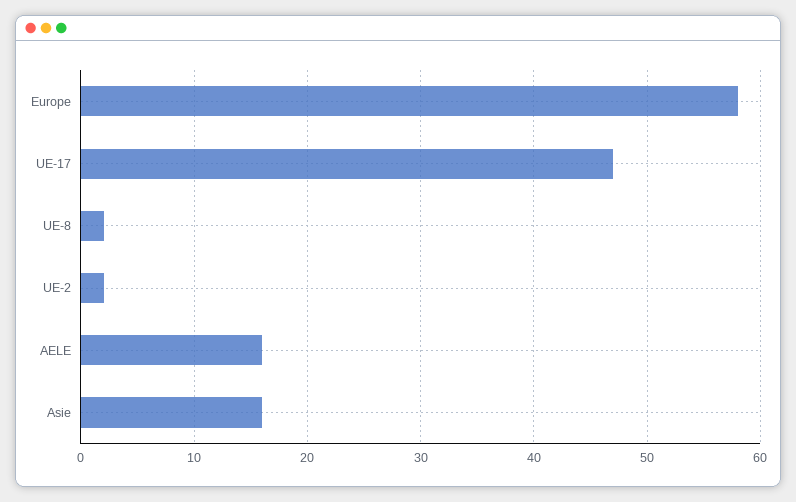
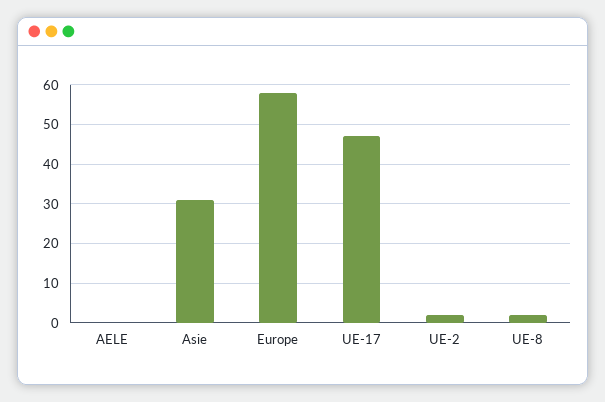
  {
    "Europe": 58,
    "UE-17": 47,
    "UE-8": 2,
    "UE-2": 2,
-   "AELE": 16,
+   "AELE": 0,
-   "Asie": 16
+   "Asie": 30
  }

